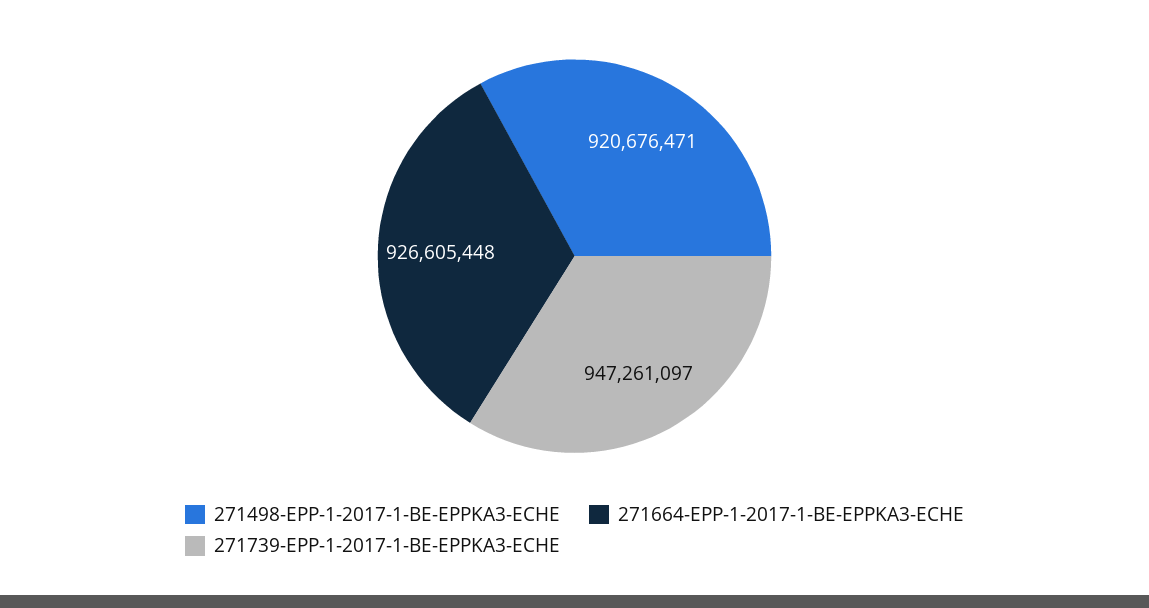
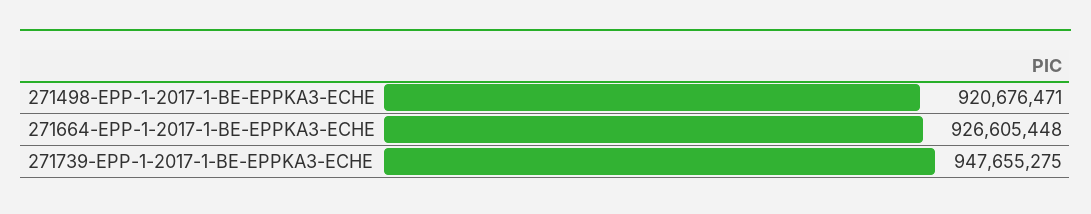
  {
    "271498-EPP-1-2017-1-BE-EPPKA3-ECHE": 920676471,
    "271664-EPP-1-2017-1-BE-EPPKA3-ECHE": 926605448,
-   "271739-EPP-1-2017-1-BE-EPPKA3-ECHE": 947261097
+   "271739-EPP-1-2017-1-BE-EPPKA3-ECHE": 947655275
  }

